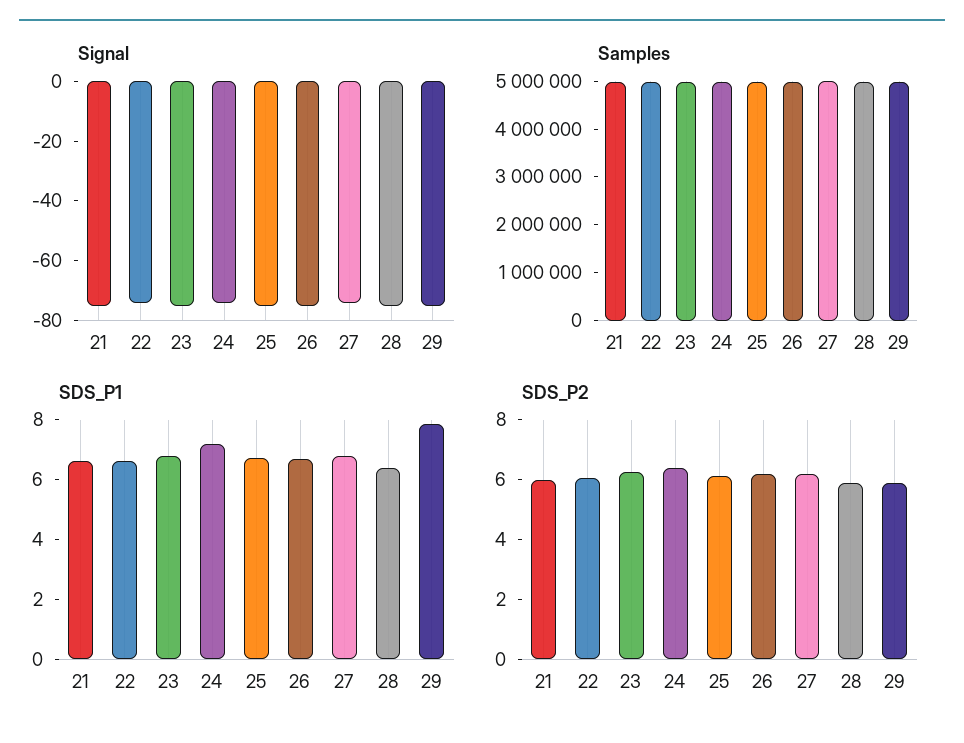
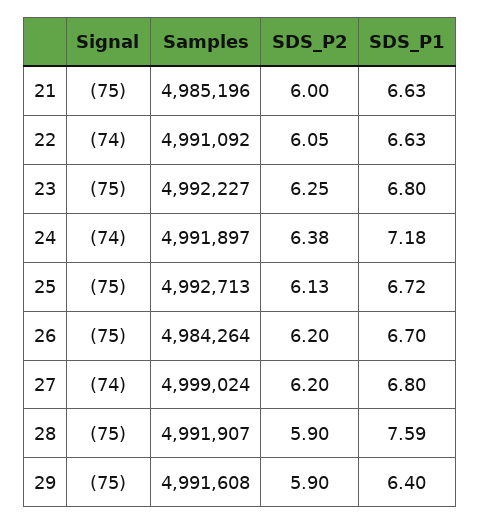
  {
    "Signal": {
      "21": -75,
      "22": -74,
      "23": -75,
      "24": -74,
      "25": -75,
      "26": -75,
      "27": -74,
      "28": -75,
      "29": -75
    },
    "Samples": {
      "21": 4985196,
      "22": 4991092,
      "23": 4992227,
      "24": 4991897,
      "25": 4992713,
      "26": 4984264,
      "27": 4999024,
      "28": 4991907,
      "29": 4991608
    },
    "SDS_P1": {
      "21": 6.63,
      "22": 6.63,
      "23": 6.8,
      "24": 7.18,
      "25": 6.72,
      "26": 6.7,
      "27": 6.8,
-     "28": 6.5,
+     "28": 7.59,
-     "29": 8
+     "29": 6.4
    },
    "SDS_P2": {
      "21": 6,
      "22": 6.05,
      "23": 6.25,
      "24": 6.38,
      "25": 6.13,
      "26": 6.2,
      "27": 6.2,
      "28": 5.9,
      "29": 5.9
    }
  }

